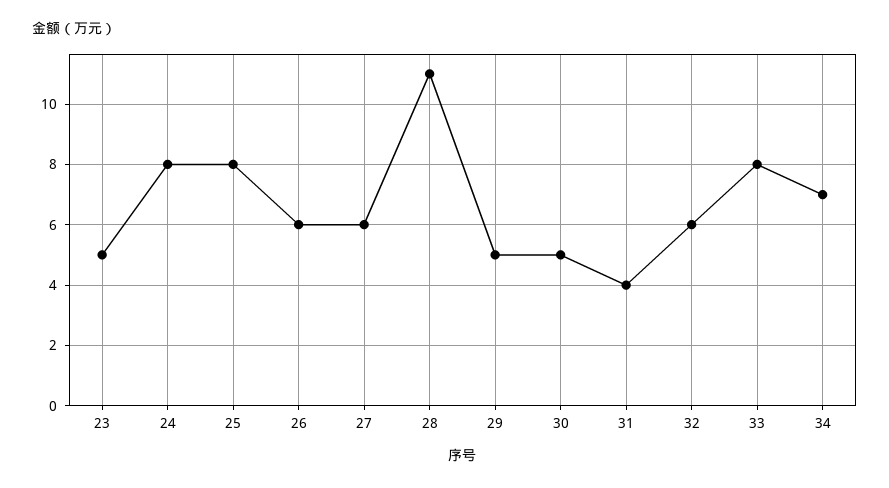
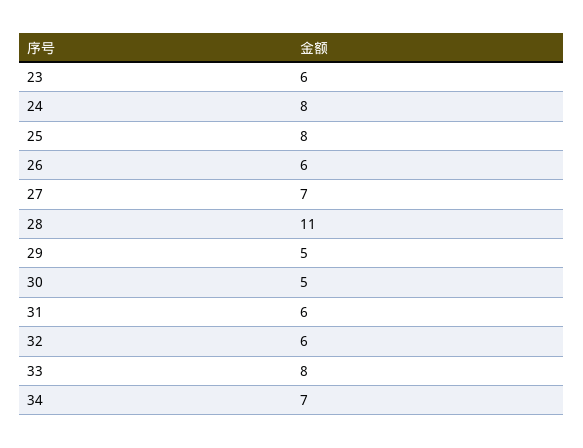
  {
-   "23": 5,
+   "23": 6,
    "24": 8,
    "25": 8,
    "26": 6,
-   "27": 6,
+   "27": 7,
    "28": 11,
    "29": 5,
    "30": 5,
-   "31": 4,
+   "31": 6,
    "32": 6,
    "33": 8,
    "34": 7
  }

